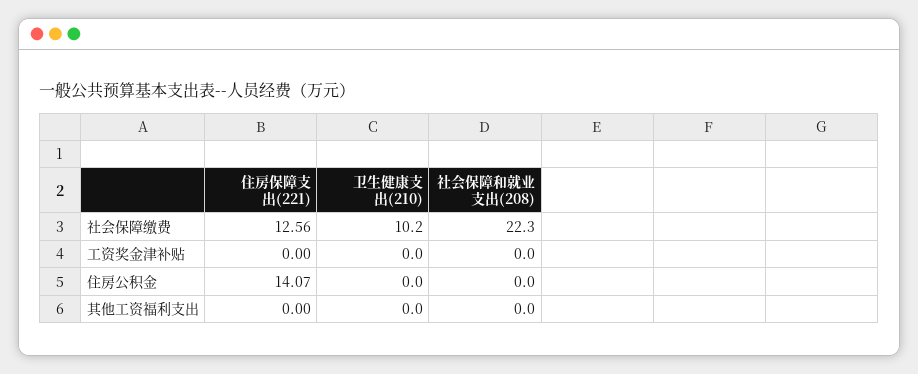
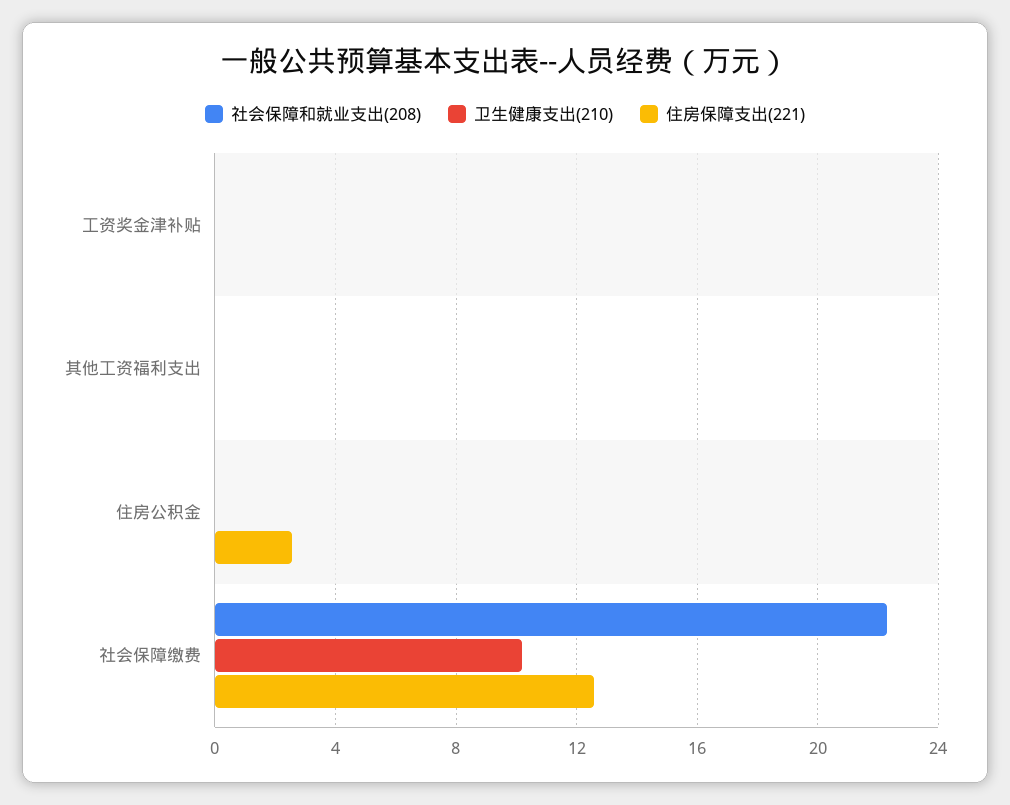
  {
    "住房保障支出(221)": {
      "社会保障缴费": 12.56,
      "工资奖金津补贴": 0,
-     "住房公积金": 14.07,
+     "住房公积金": 2.5,
      "其他工资福利支出": 0
    },
    "卫生健康支出(210)": {
      "社会保障缴费": 10.2,
      "工资奖金津补贴": 0,
      "住房公积金": 0,
      "其他工资福利支出": 0
    },
    "社会保障和就业支出(208)": {
      "社会保障缴费": 22.3,
      "工资奖金津补贴": 0,
      "住房公积金": 0,
      "其他工资福利支出": 0
    }
  }

